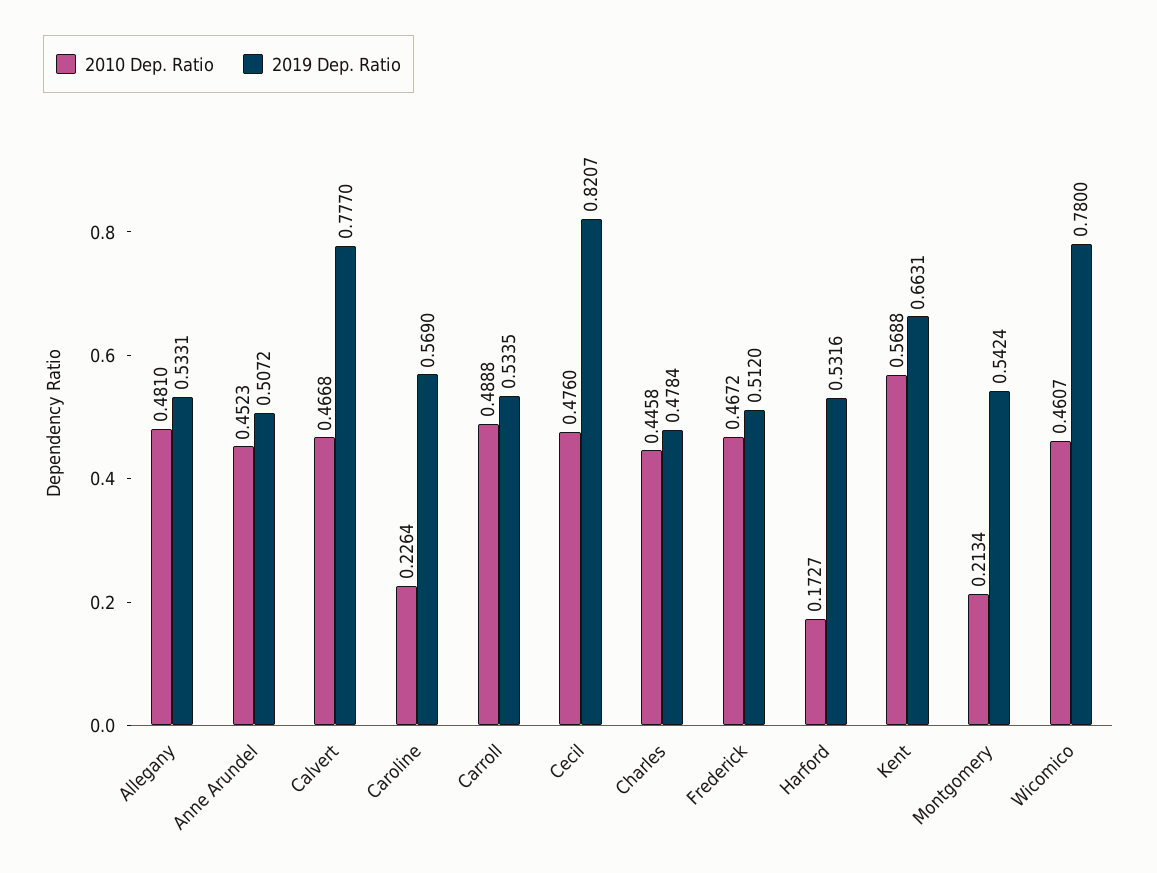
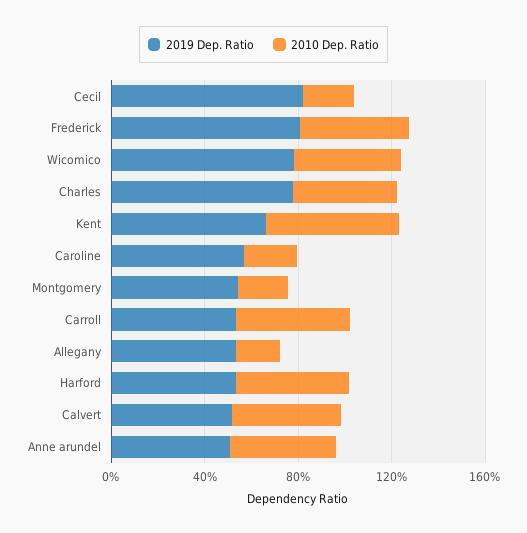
  {
    "2010 Dep. Ratio": {
-     "Allegany": 0.481,
+     "Allegany": 0.2,
      "Anne Arundel": 0.4523,
      "Calvert": 0.4668,
      "Caroline": 0.2264,
      "Carroll": 0.4888,
-     "Cecil": 0.476,
+     "Cecil": 0.2,
      "Charles": 0.4458,
      "Frederick": 0.4672,
-     "Harford": 0.1727,
+     "Harford": 0.5,
      "Kent": 0.5688,
      "Montgomery": 0.2134,
      "Wicomico": 0.4607
    },
    "2019 Dep. Ratio": {
      "Allegany": 0.5331,
      "Anne Arundel": 0.5072,
-     "Calvert": 0.777,
+     "Calvert": 0.5,
      "Caroline": 0.569,
      "Carroll": 0.5335,
      "Cecil": 0.8207,
-     "Charles": 0.4784,
+     "Charles": 0.8,
-     "Frederick": 0.512,
+     "Frederick": 0.8,
      "Harford": 0.5316,
      "Kent": 0.6631,
      "Montgomery": 0.5424,
      "Wicomico": 0.78
    }
  }

